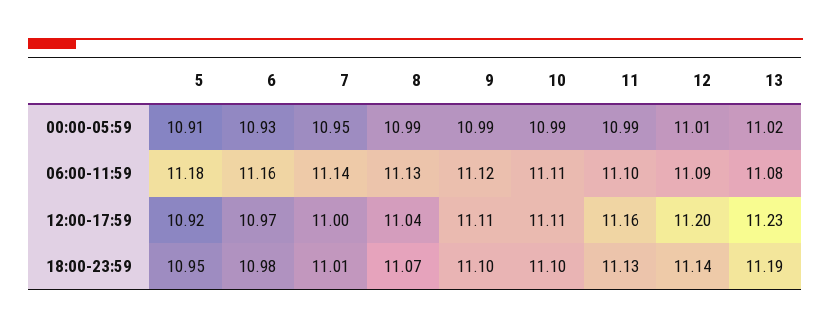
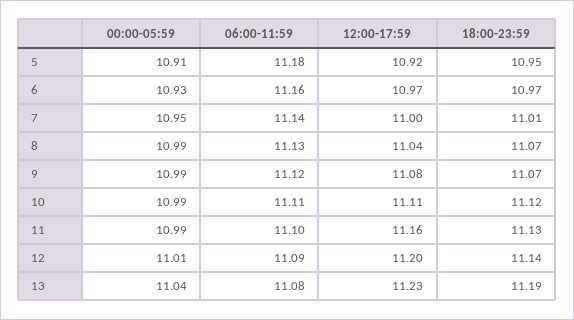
  {
    "5": {
      "00:00-05:59": 10.91,
      "06:00-11:59": 11.18,
      "12:00-17:59": 10.92,
      "18:00-23:59": 10.95
    },
    "6": {
      "00:00-05:59": 10.93,
      "06:00-11:59": 11.16,
      "12:00-17:59": 10.97,
-     "18:00-23:59": 10.98
+     "18:00-23:59": 10.97
    },
    "7": {
      "00:00-05:59": 10.95,
      "06:00-11:59": 11.14,
      "12:00-17:59": 11,
      "18:00-23:59": 11.01
    },
    "8": {
      "00:00-05:59": 10.99,
      "06:00-11:59": 11.13,
      "12:00-17:59": 11.04,
      "18:00-23:59": 11.07
    },
    "9": {
      "00:00-05:59": 10.99,
      "06:00-11:59": 11.12,
-     "12:00-17:59": 11.11,
+     "12:00-17:59": 11.08,
-     "18:00-23:59": 11.1
+     "18:00-23:59": 11.07
    },
    "10": {
      "00:00-05:59": 10.99,
      "06:00-11:59": 11.11,
      "12:00-17:59": 11.11,
-     "18:00-23:59": 11.1
+     "18:00-23:59": 11.12
    },
    "11": {
      "00:00-05:59": 10.99,
      "06:00-11:59": 11.1,
      "12:00-17:59": 11.16,
      "18:00-23:59": 11.13
    },
    "12": {
      "00:00-05:59": 11.01,
      "06:00-11:59": 11.09,
      "12:00-17:59": 11.2,
      "18:00-23:59": 11.14
    },
    "13": {
-     "00:00-05:59": 11.02,
+     "00:00-05:59": 11.04,
      "06:00-11:59": 11.08,
      "12:00-17:59": 11.23,
      "18:00-23:59": 11.19
    }
  }

